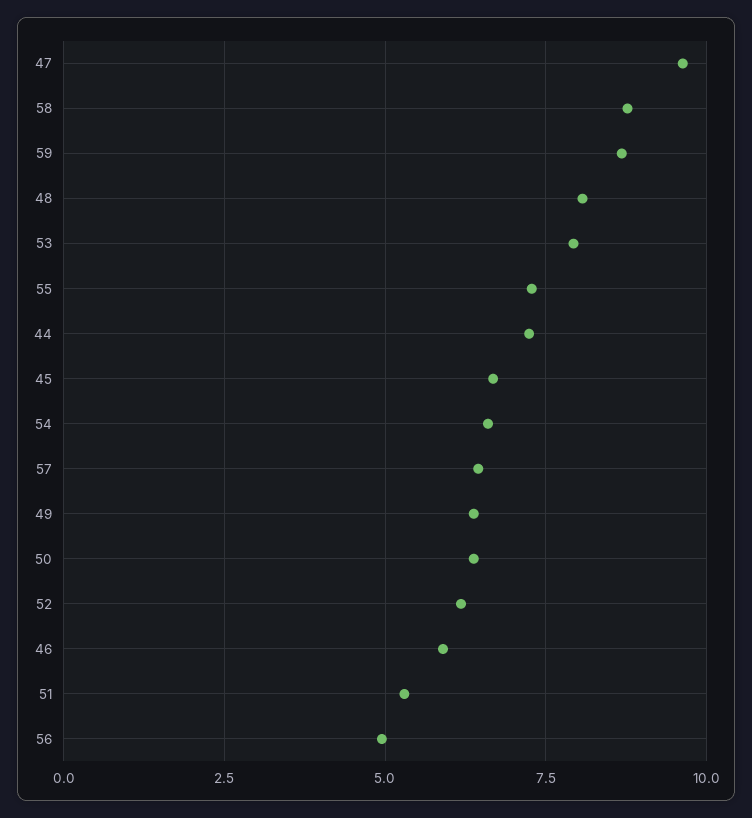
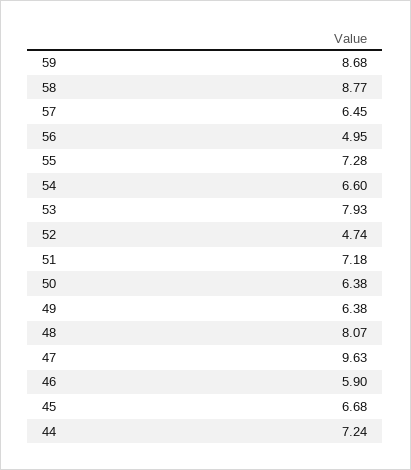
  {
    "47": 9.63,
    "58": 8.77,
    "59": 8.68,
    "48": 8.07,
    "53": 7.93,
    "55": 7.28,
    "44": 7.24,
    "45": 6.68,
    "54": 6.6,
    "57": 6.45,
    "49": 6.38,
    "50": 6.38,
-   "52": 6.25,
+   "52": 4.74,
    "46": 5.9,
-   "51": 5.25,
+   "51": 7.18,
    "56": 4.95
  }

